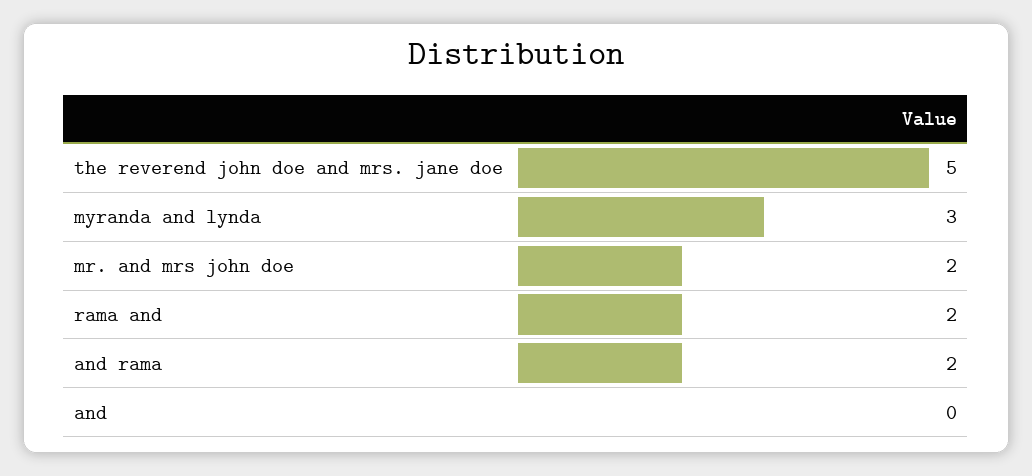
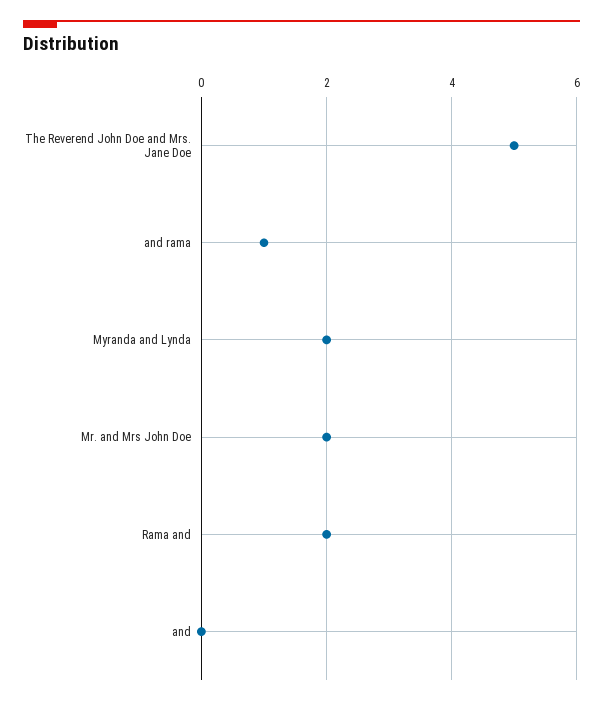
  {
    "the reverend john doe and mrs. jane doe": 5,
-   "myranda and lynda": 3,
+   "myranda and lynda": 2,
    "mr. and mrs john doe": 2,
    "rama and": 2,
-   "and rama": 2,
+   "and rama": 1,
    "and": 0
  }

